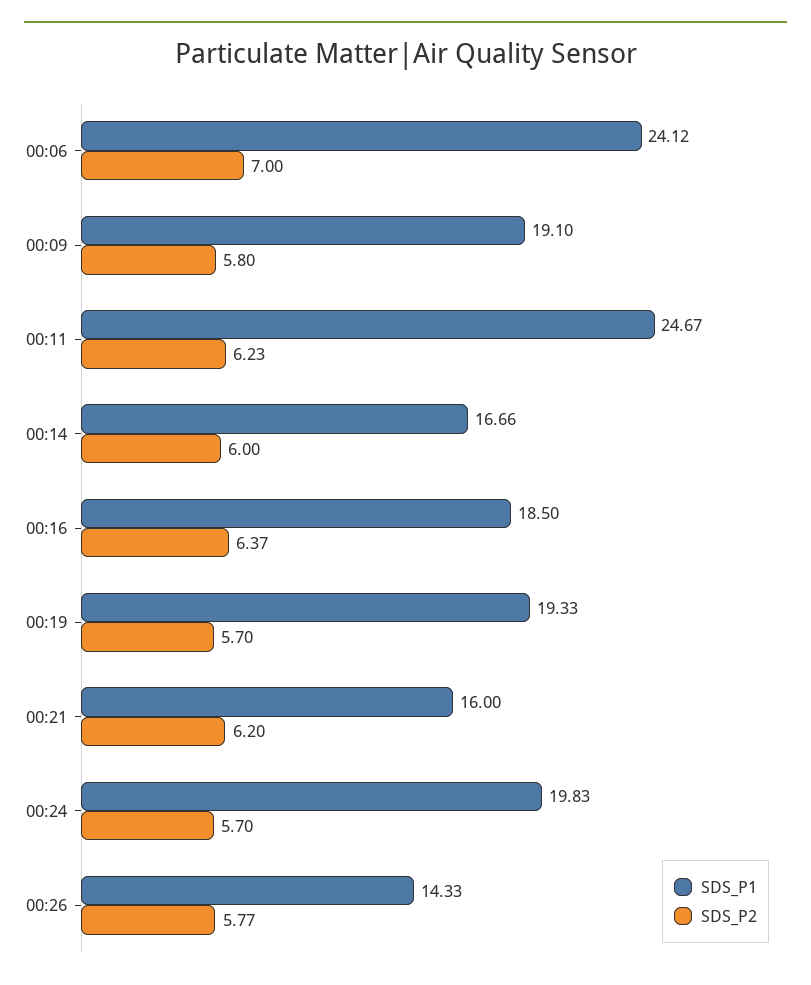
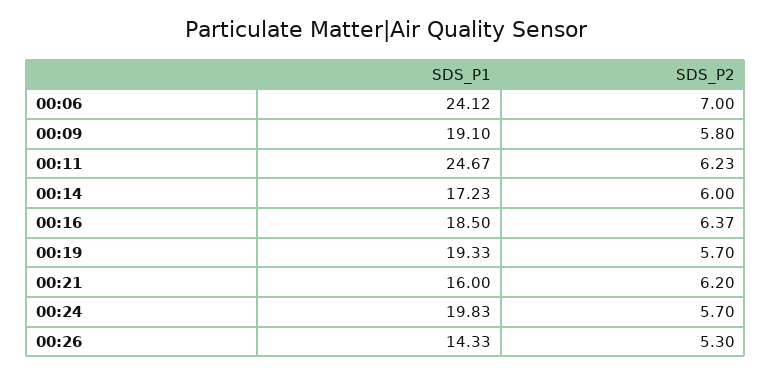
  {
    "SDS_P1": {
      "00:06": 24.12,
      "00:09": 19.1,
      "00:11": 24.67,
-     "00:14": 16.66,
+     "00:14": 17.23,
      "00:16": 18.5,
      "00:19": 19.33,
      "00:21": 16,
      "00:24": 19.83,
      "00:26": 14.33
    },
    "SDS_P2": {
      "00:06": 7,
      "00:09": 5.8,
      "00:11": 6.23,
      "00:14": 6,
      "00:16": 6.37,
      "00:19": 5.7,
      "00:21": 6.2,
      "00:24": 5.7,
-     "00:26": 5.77
+     "00:26": 5.3
    }
  }

